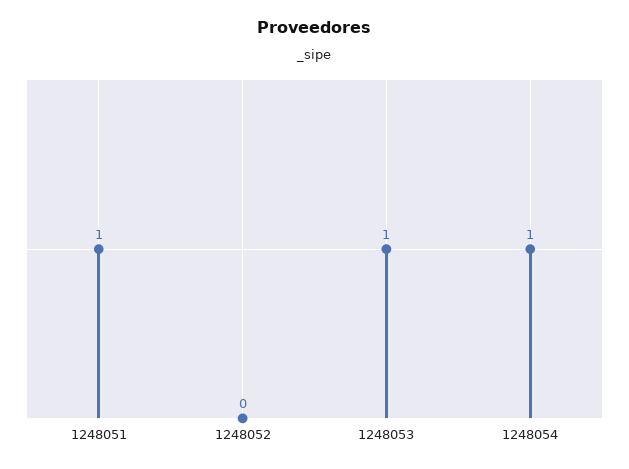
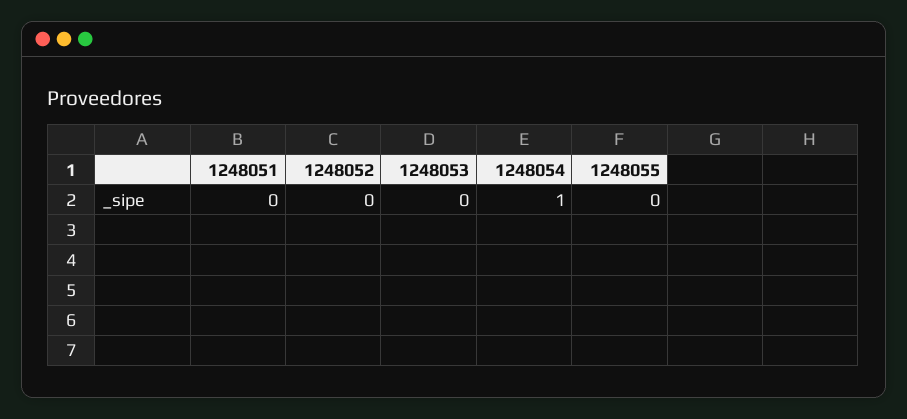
  {
-   "1248051": 1,
+   "1248051": 0,
    "1248052": 0,
-   "1248053": 1,
+   "1248053": 0,
-   "1248054": 1
+   "1248054": 1,
+   "1248055": 0
  }

